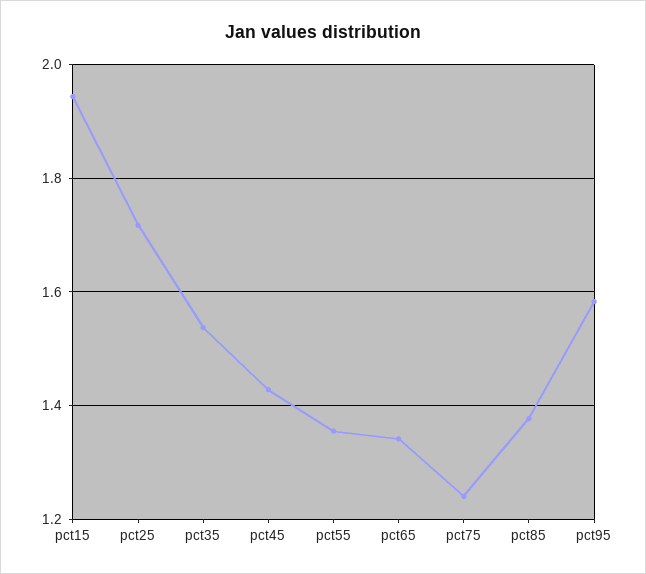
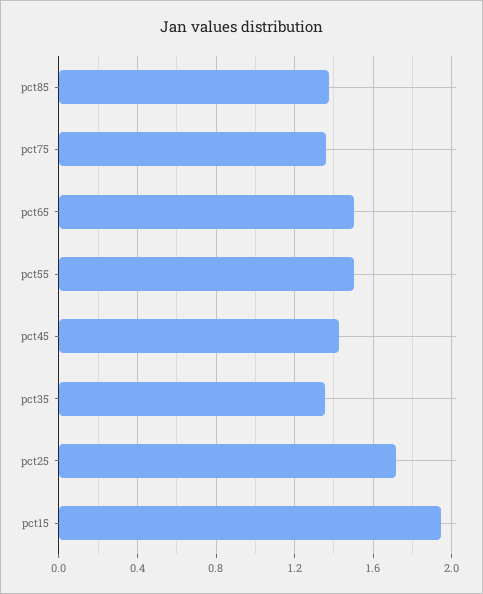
  {
    "pct15": 1.94,
    "pct25": 1.72,
-   "pct35": 1.54,
+   "pct35": 1.35,
    "pct45": 1.42,
-   "pct55": 1.36,
+   "pct55": 1.5,
-   "pct65": 1.34,
+   "pct65": 1.5,
-   "pct75": 1.24,
+   "pct75": 1.35,
-   "pct85": 1.38,
+   "pct85": 1.38
-   "pct95": 1.58
  }

